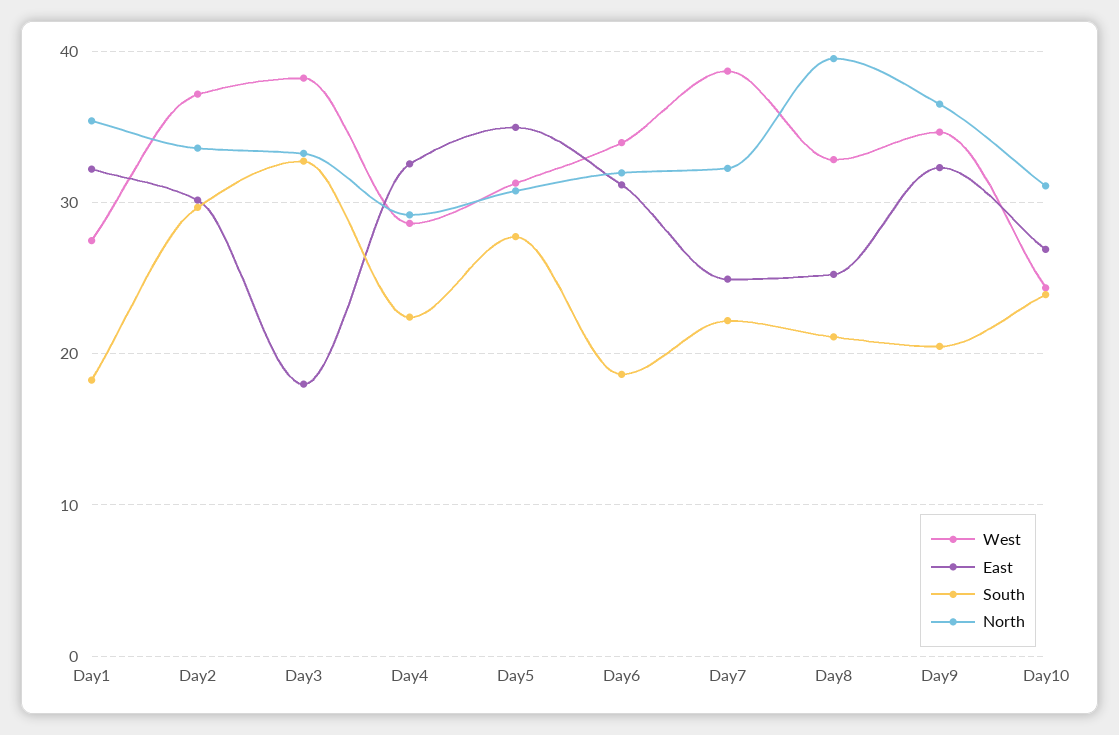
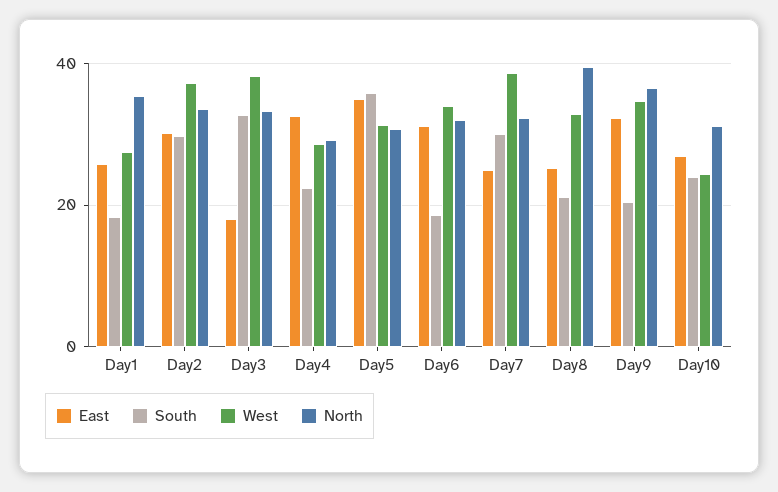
  {
    "West": {
      "Day1": 27,
      "Day2": 37,
      "Day3": 38,
      "Day4": 29,
      "Day5": 31,
      "Day6": 34,
      "Day7": 39,
      "Day8": 33,
      "Day9": 35,
      "Day10": 24
    },
    "East": {
-     "Day1": 32,
+     "Day1": 26,
      "Day2": 30,
      "Day3": 18,
      "Day4": 33,
      "Day5": 35,
      "Day6": 31,
      "Day7": 25,
      "Day8": 25,
      "Day9": 32,
      "Day10": 27
    },
    "South": {
      "Day1": 18,
      "Day2": 30,
      "Day3": 33,
      "Day4": 22,
-     "Day5": 28,
+     "Day5": 36,
      "Day6": 19,
-     "Day7": 22,
+     "Day7": 30,
      "Day8": 21,
      "Day9": 20,
      "Day10": 24
    },
    "North": {
      "Day1": 35,
      "Day2": 34,
      "Day3": 33,
      "Day4": 29,
      "Day5": 31,
      "Day6": 32,
      "Day7": 32,
      "Day8": 40,
      "Day9": 37,
      "Day10": 31
    }
  }

